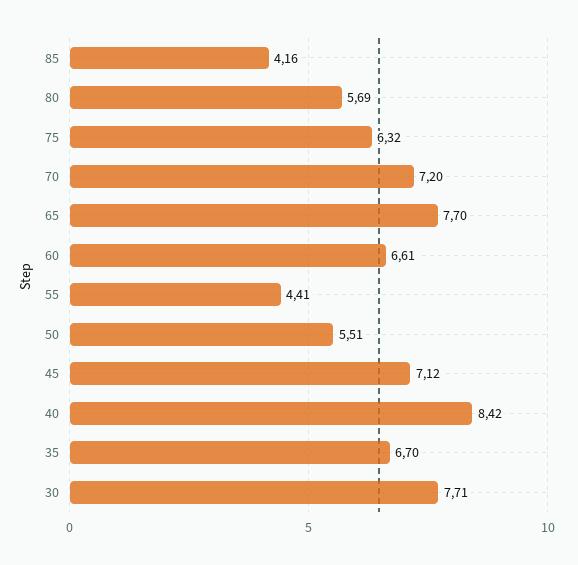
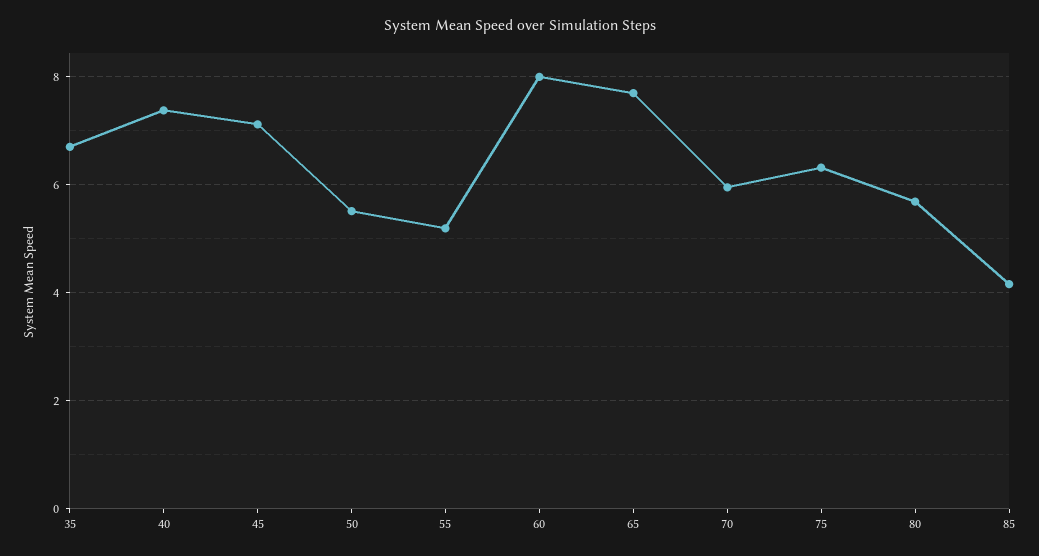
  {
    "85": 4.16,
    "80": 5.69,
    "75": 6.32,
-   "70": 7.2,
+   "70": 6,
    "65": 7.7,
-   "60": 6.61,
+   "60": 8,
-   "55": 4.41,
+   "55": 5.2,
    "50": 5.51,
    "45": 7.12,
-   "40": 8.42,
+   "40": 7.4,
-   "35": 6.7,
+   "35": 6.7
-   "30": 7.71
  }

